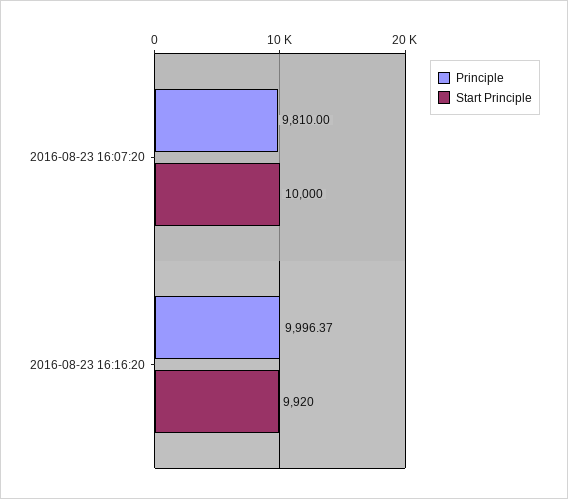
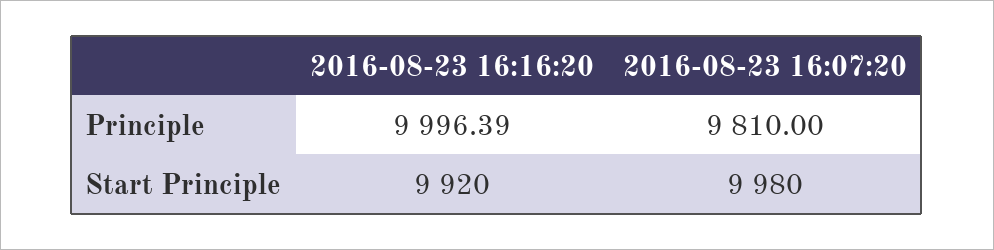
  {
    "Principle": {
      "2016-08-23 16:07:20": 9810,
-     "2016-08-23 16:16:20": 9996.37
+     "2016-08-23 16:16:20": 9996.39
    },
    "Start Principle": {
-     "2016-08-23 16:07:20": 10000,
+     "2016-08-23 16:07:20": 9980,
      "2016-08-23 16:16:20": 9920
    }
  }

